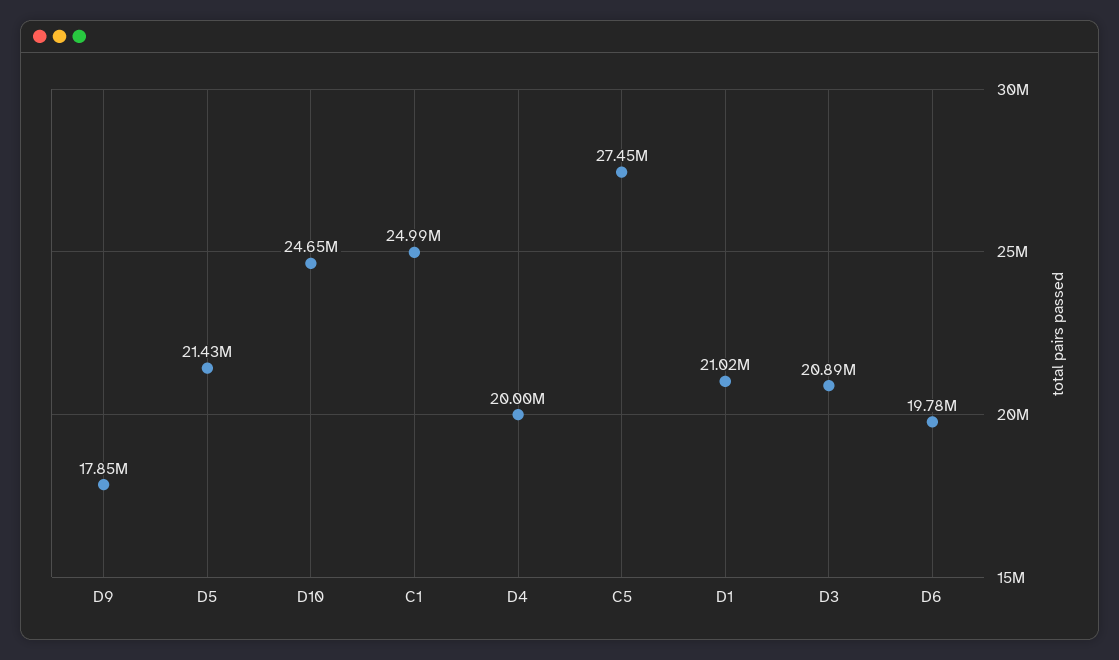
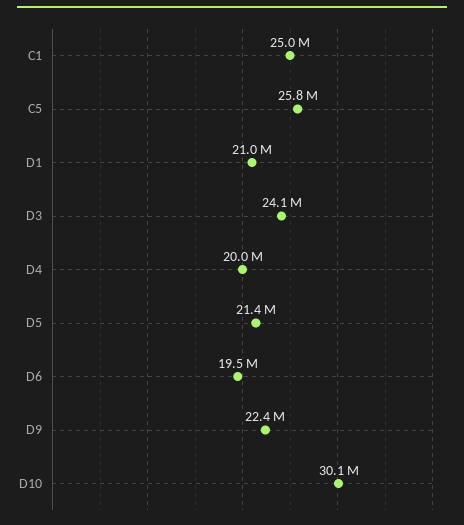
  {
-   "D9": 17850000,
+   "D9": 22400000,
    "D5": 21430000,
-   "D10": 24650000,
+   "D10": 30100000,
    "C1": 24990000,
    "D4": 20000000,
-   "C5": 27450000,
+   "C5": 25800000,
    "D1": 21020000,
-   "D3": 20890000,
+   "D3": 24100000,
-   "D6": 19780000
+   "D6": 19500000
  }

